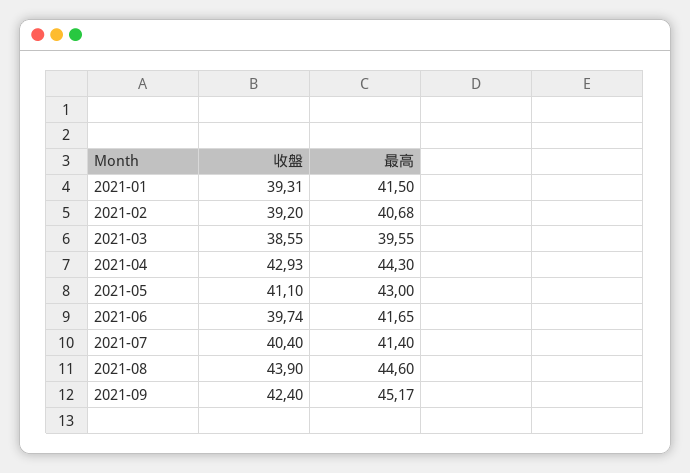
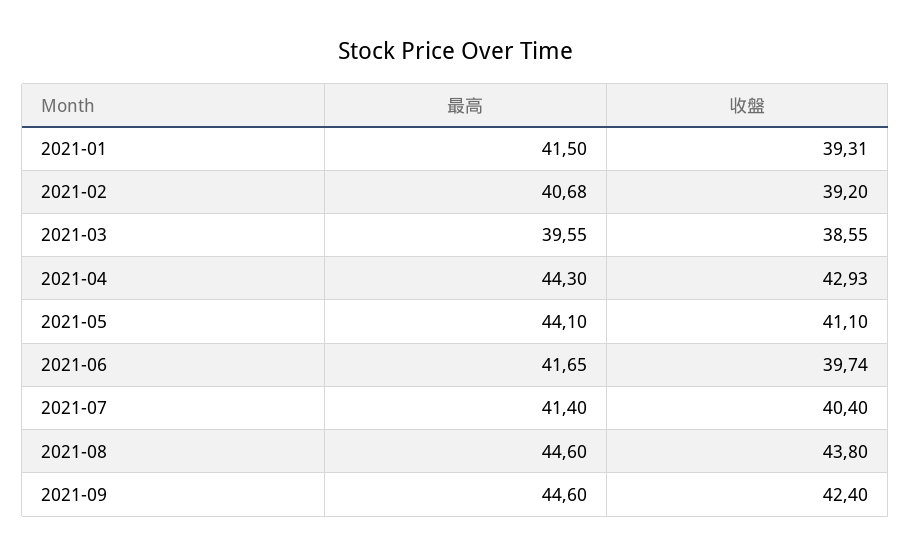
  {
    "收盤": {
      "2021-01": 39.31,
      "2021-02": 39.2,
      "2021-03": 38.55,
      "2021-04": 42.93,
      "2021-05": 41.1,
      "2021-06": 39.74,
      "2021-07": 40.4,
-     "2021-08": 43.9,
+     "2021-08": 43.8,
      "2021-09": 42.4
    },
    "最高": {
      "2021-01": 41.5,
      "2021-02": 40.68,
      "2021-03": 39.55,
      "2021-04": 44.3,
-     "2021-05": 43,
+     "2021-05": 44.1,
      "2021-06": 41.65,
      "2021-07": 41.4,
      "2021-08": 44.6,
-     "2021-09": 45.17
+     "2021-09": 44.6
    }
  }

